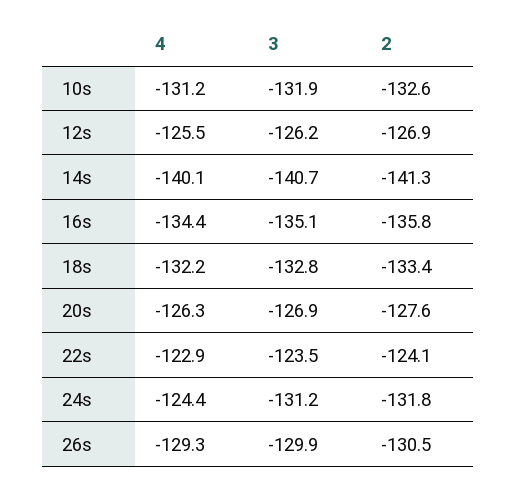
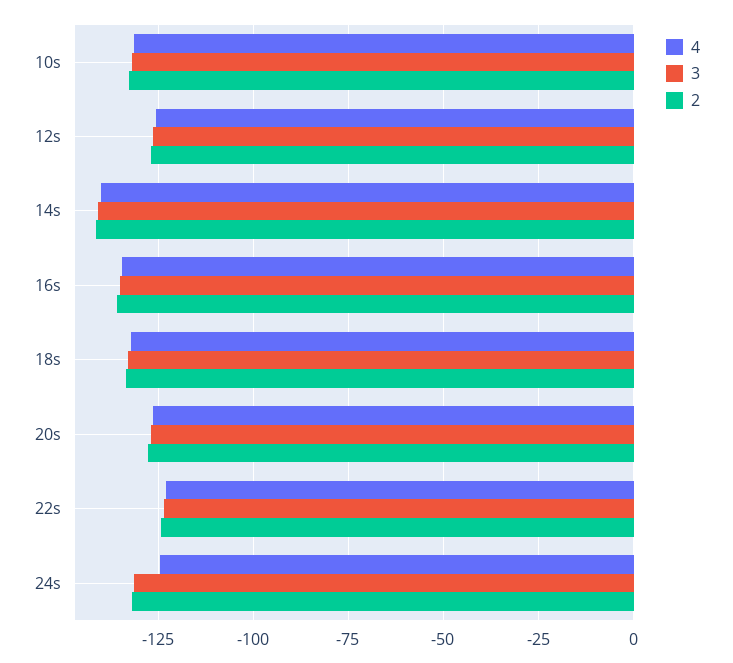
  {
    "4": {
      "10s": -131.2,
      "12s": -125.5,
      "14s": -140.1,
      "16s": -134.4,
      "18s": -132.2,
      "20s": -126.3,
      "22s": -122.9,
-     "24s": -124.4,
+     "24s": -124.4
-     "26s": -129.3
    },
    "3": {
      "10s": -131.9,
      "12s": -126.2,
      "14s": -140.7,
      "16s": -135.1,
      "18s": -132.8,
      "20s": -126.9,
      "22s": -123.5,
-     "24s": -131.2,
+     "24s": -131.2
-     "26s": -129.9
    },
    "2": {
      "10s": -132.6,
      "12s": -126.9,
      "14s": -141.3,
      "16s": -135.8,
      "18s": -133.4,
      "20s": -127.6,
      "22s": -124.1,
-     "24s": -131.8,
+     "24s": -131.8
-     "26s": -130.5
    }
  }

